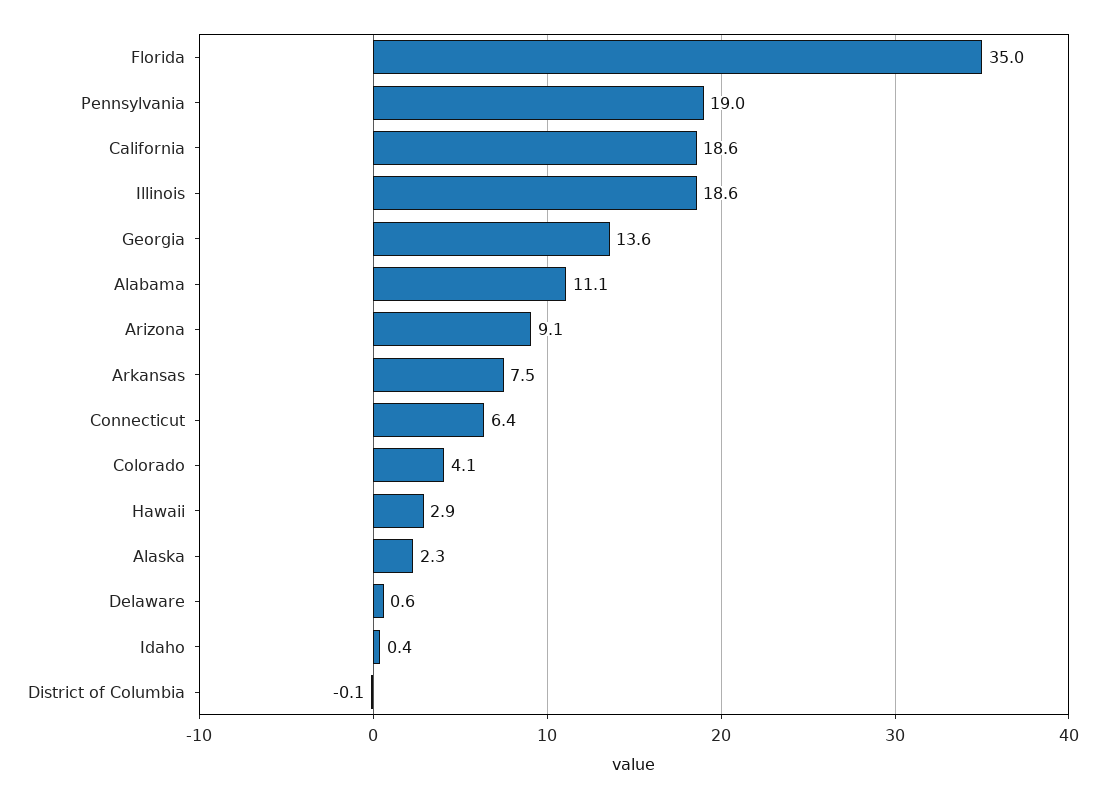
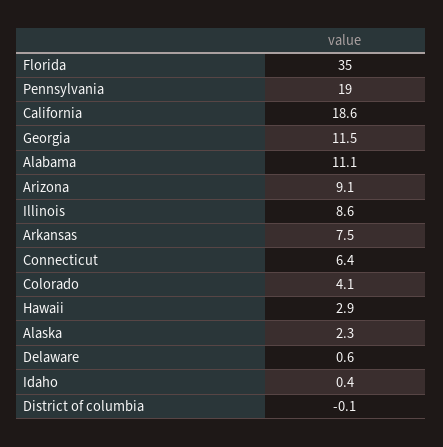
  {
    "Florida": 35,
    "Pennsylvania": 19,
    "California": 18.6,
-   "Illinois": 18.6,
+   "Illinois": 8.6,
-   "Georgia": 13.6,
+   "Georgia": 11.5,
    "Alabama": 11.1,
    "Arizona": 9.1,
    "Arkansas": 7.5,
    "Connecticut": 6.4,
    "Colorado": 4.1,
    "Hawaii": 2.9,
    "Alaska": 2.3,
    "Delaware": 0.6,
    "Idaho": 0.4,
    "District of Columbia": -0.1
  }

